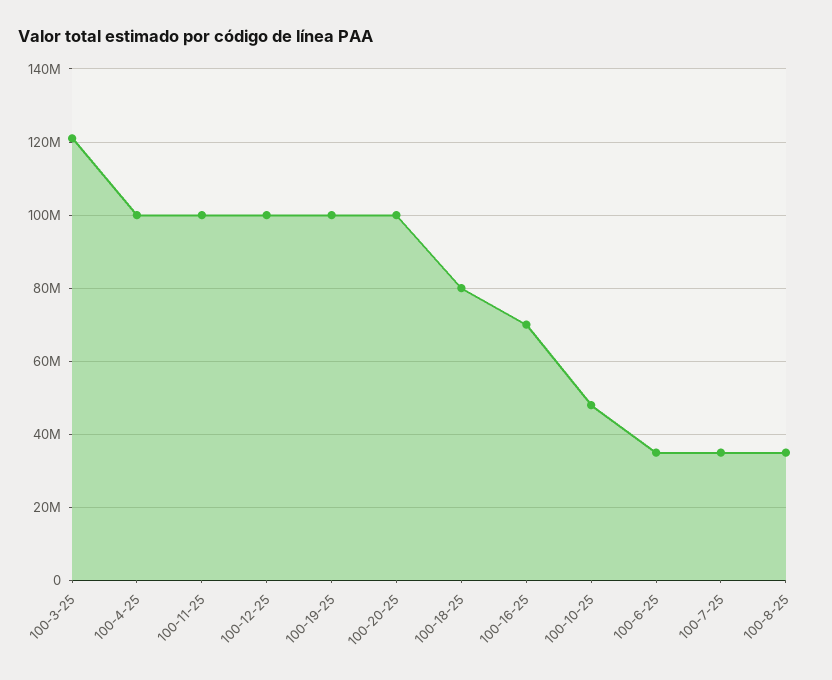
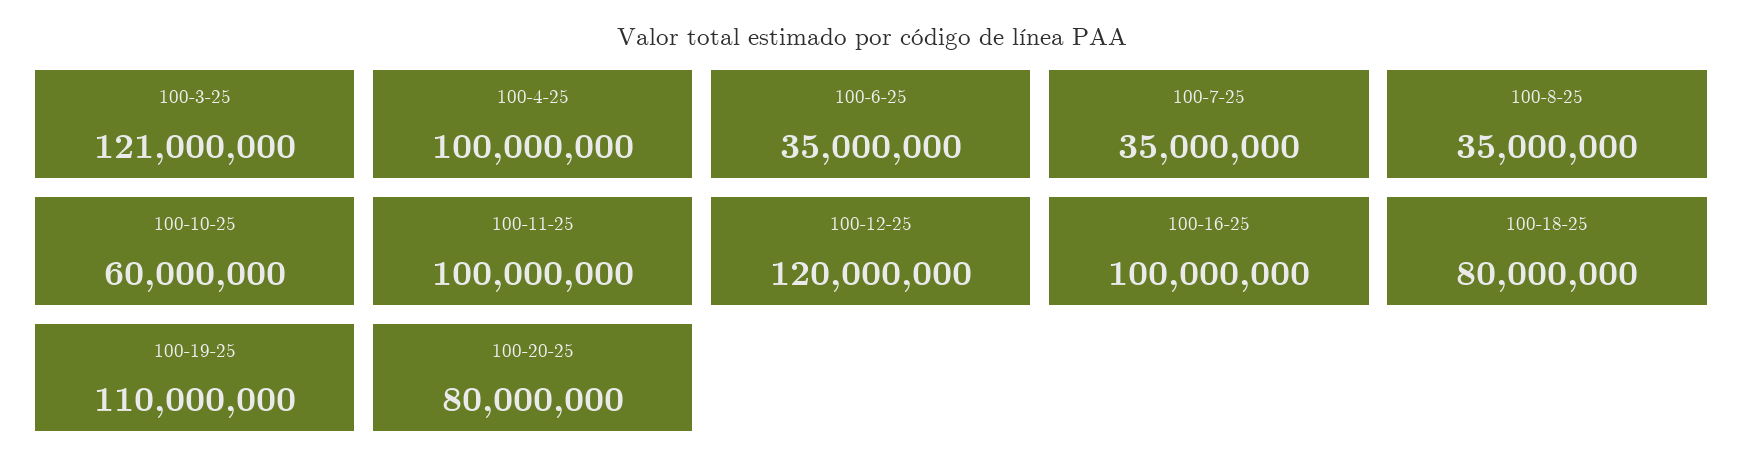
  {
    "100-3-25": 121000000,
    "100-4-25": 100000000,
    "100-11-25": 100000000,
-   "100-12-25": 100000000,
+   "100-12-25": 120000000,
-   "100-19-25": 100000000,
+   "100-19-25": 110000000,
-   "100-20-25": 100000000,
+   "100-20-25": 80000000,
    "100-18-25": 80000000,
-   "100-16-25": 70000000,
+   "100-16-25": 100000000,
-   "100-10-25": 48000000,
+   "100-10-25": 60000000,
    "100-6-25": 35000000,
    "100-7-25": 35000000,
    "100-8-25": 35000000
  }

